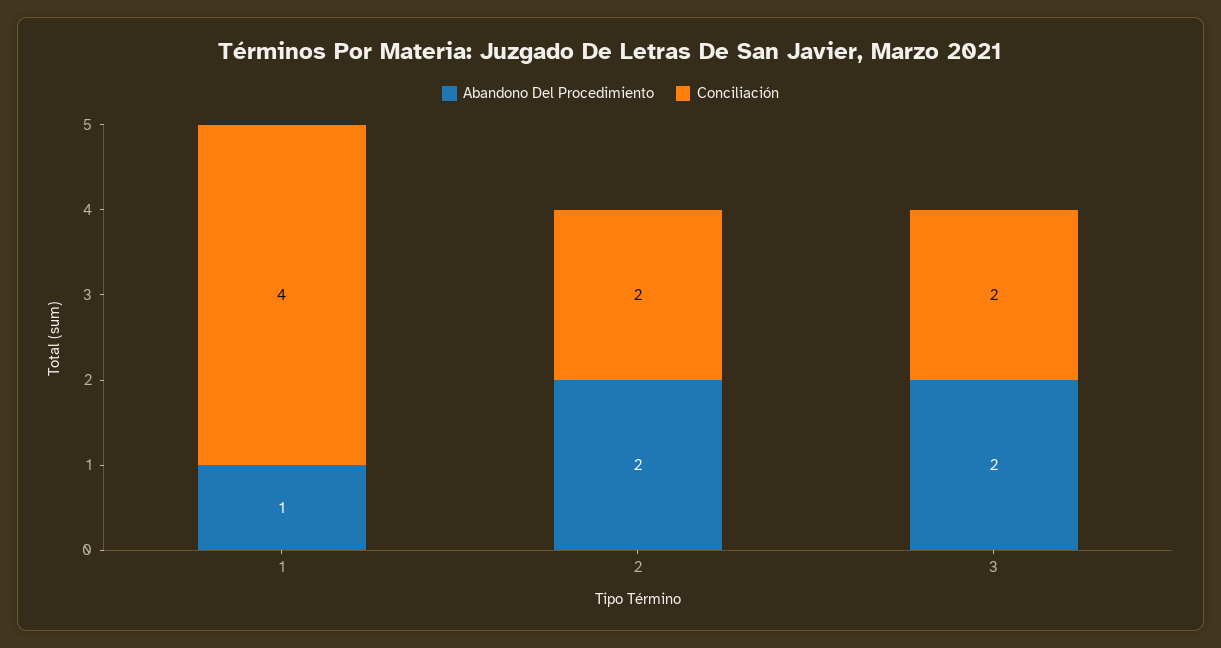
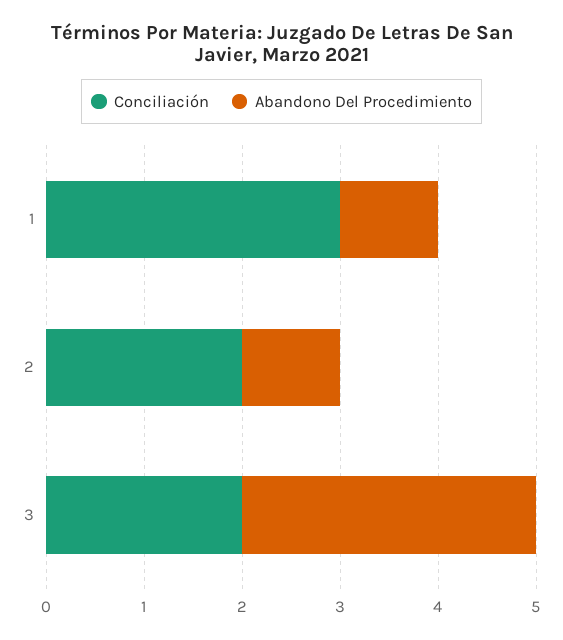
  {
    "Abandono Del Procedimiento": {
      "1": 1,
-     "2": 2,
+     "2": 1,
-     "3": 2
+     "3": 3
    },
    "Conciliación": {
-     "1": 4,
+     "1": 3,
      "2": 2,
      "3": 2
    }
  }

